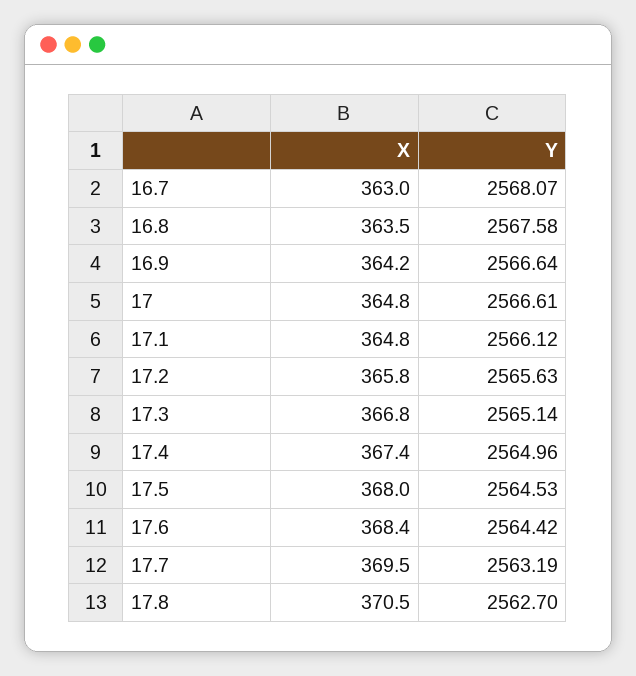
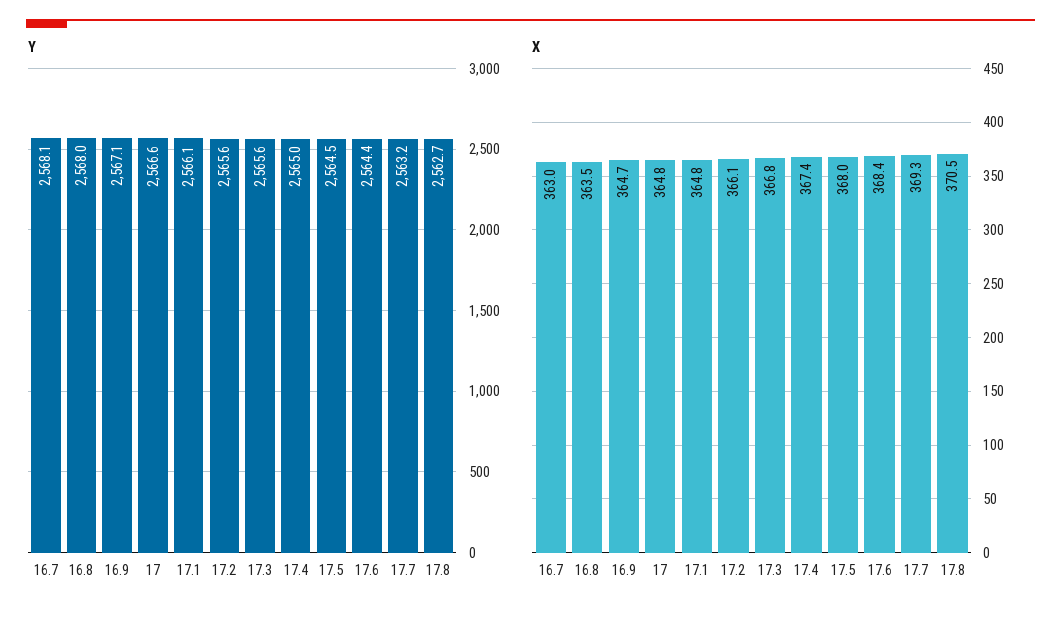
  {
    "X": {
      "16.7": 363,
      "16.8": 363.5,
-     "16.9": 364.2,
+     "16.9": 364.7,
      "17": 364.8,
      "17.1": 364.8,
-     "17.2": 365.8,
+     "17.2": 366.1,
      "17.3": 366.8,
      "17.4": 367.4,
      "17.5": 368,
      "17.6": 368.4,
-     "17.7": 369.5,
+     "17.7": 369.3,
      "17.8": 370.5
    },
    "Y": {
      "16.7": 2568.07,
-     "16.8": 2567.58,
+     "16.8": 2568,
-     "16.9": 2566.64,
+     "16.9": 2567.1,
      "17": 2566.61,
      "17.1": 2566.12,
      "17.2": 2565.63,
-     "17.3": 2565.14,
+     "17.3": 2565.6,
      "17.4": 2564.96,
      "17.5": 2564.53,
      "17.6": 2564.42,
      "17.7": 2563.19,
      "17.8": 2562.7
    }
  }

